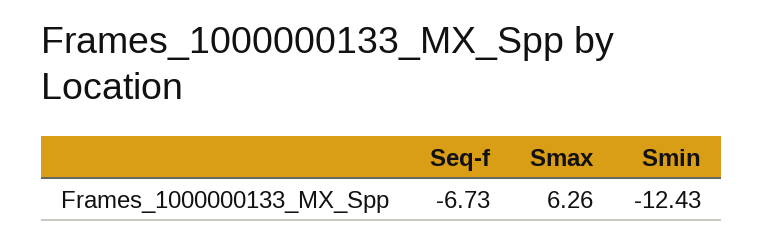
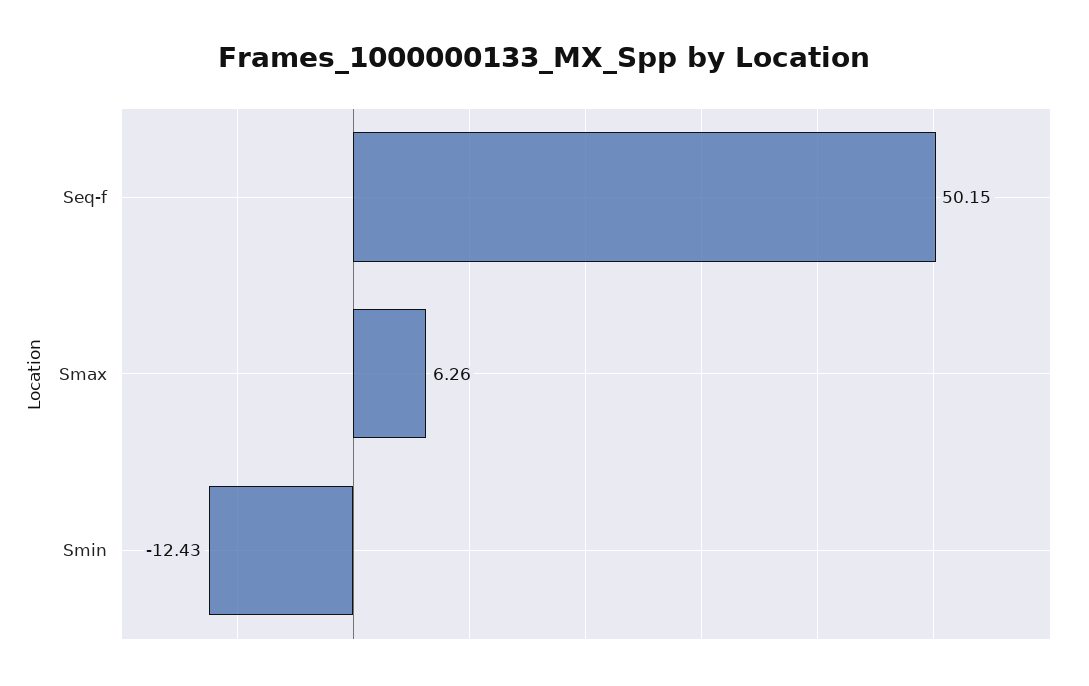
  {
-   "Seq-f": -6.73,
+   "Seq-f": 50.15,
    "Smax": 6.26,
    "Smin": -12.43
  }

